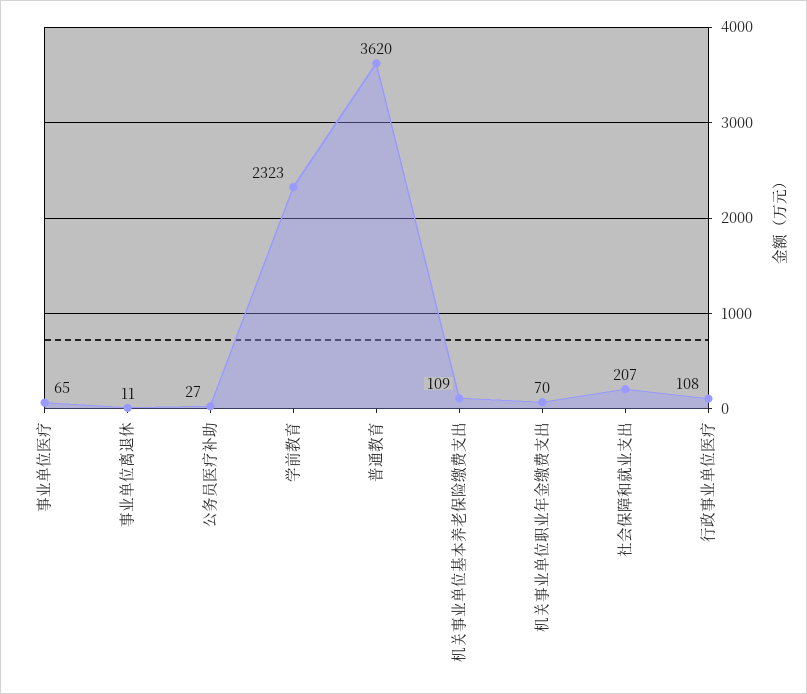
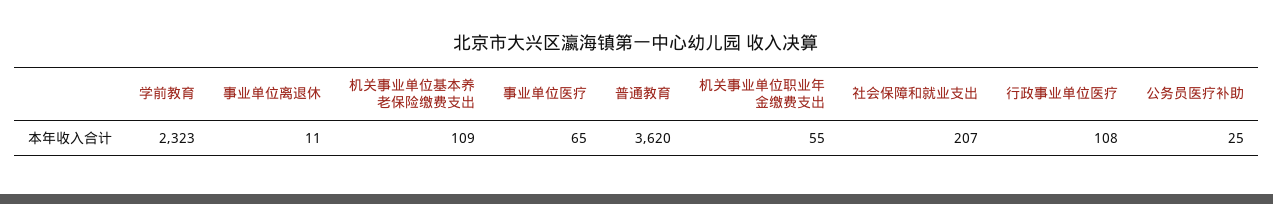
  {
    "事业单位医疗": 65,
    "事业单位离退休": 11,
-   "公务员医疗补助": 27,
+   "公务员医疗补助": 25,
    "学前教育": 2323,
    "普通教育": 3620,
    "机关事业单位基本养老保险缴费支出": 109,
-   "机关事业单位职业年金缴费支出": 70,
+   "机关事业单位职业年金缴费支出": 55,
    "社会保障和就业支出": 207,
    "行政事业单位医疗": 108
  }

